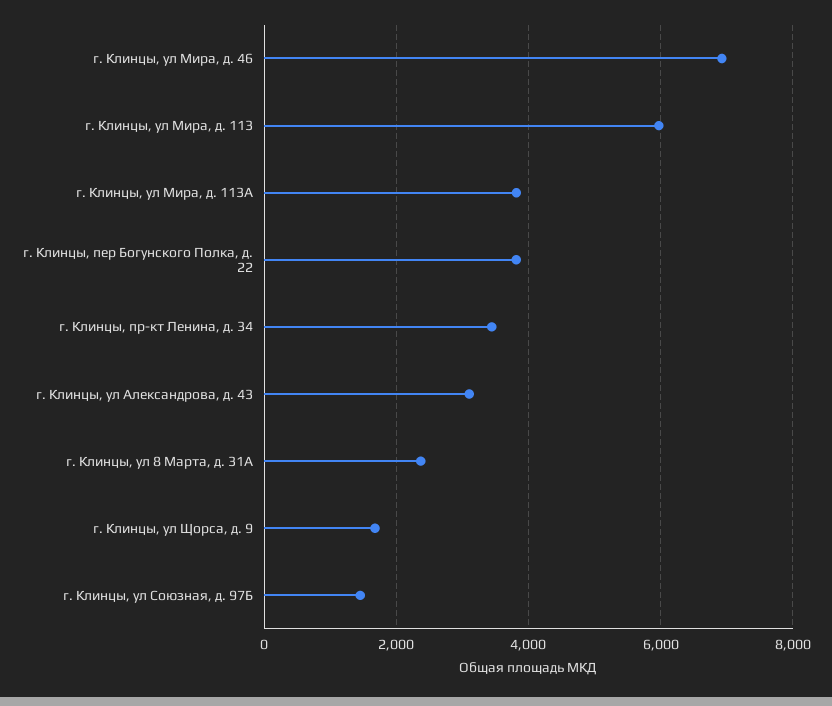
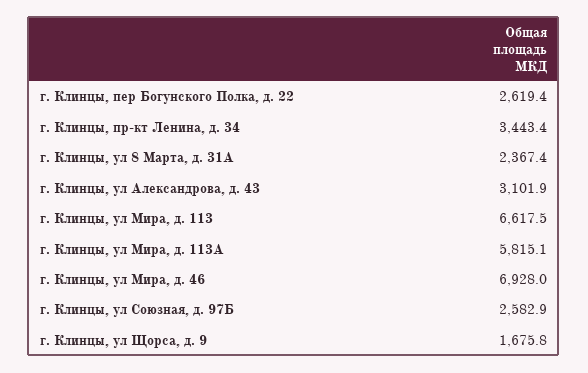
  {
    "г. Клинцы, ул Мира, д. 46": 6928,
-   "г. Клинцы, ул Мира, д. 113": 6000,
+   "г. Клинцы, ул Мира, д. 113": 6617.5,
-   "г. Клинцы, ул Мира, д. 113А": 3800,
+   "г. Клинцы, ул Мира, д. 113А": 5815.1,
-   "г. Клинцы, пер Богунского Полка, д. 22": 3800,
+   "г. Клинцы, пер Богунского Полка, д. 22": 2619.4,
    "г. Клинцы, пр-кт Ленина, д. 34": 3443.4,
    "г. Клинцы, ул Александрова, д. 43": 3101.9,
    "г. Клинцы, ул 8 Марта, д. 31А": 2367.4,
    "г. Клинцы, ул Щорса, д. 9": 1675.8,
-   "г. Клинцы, ул Союзная, д. 97Б": 1400
+   "г. Клинцы, ул Союзная, д. 97Б": 2582.9
  }

